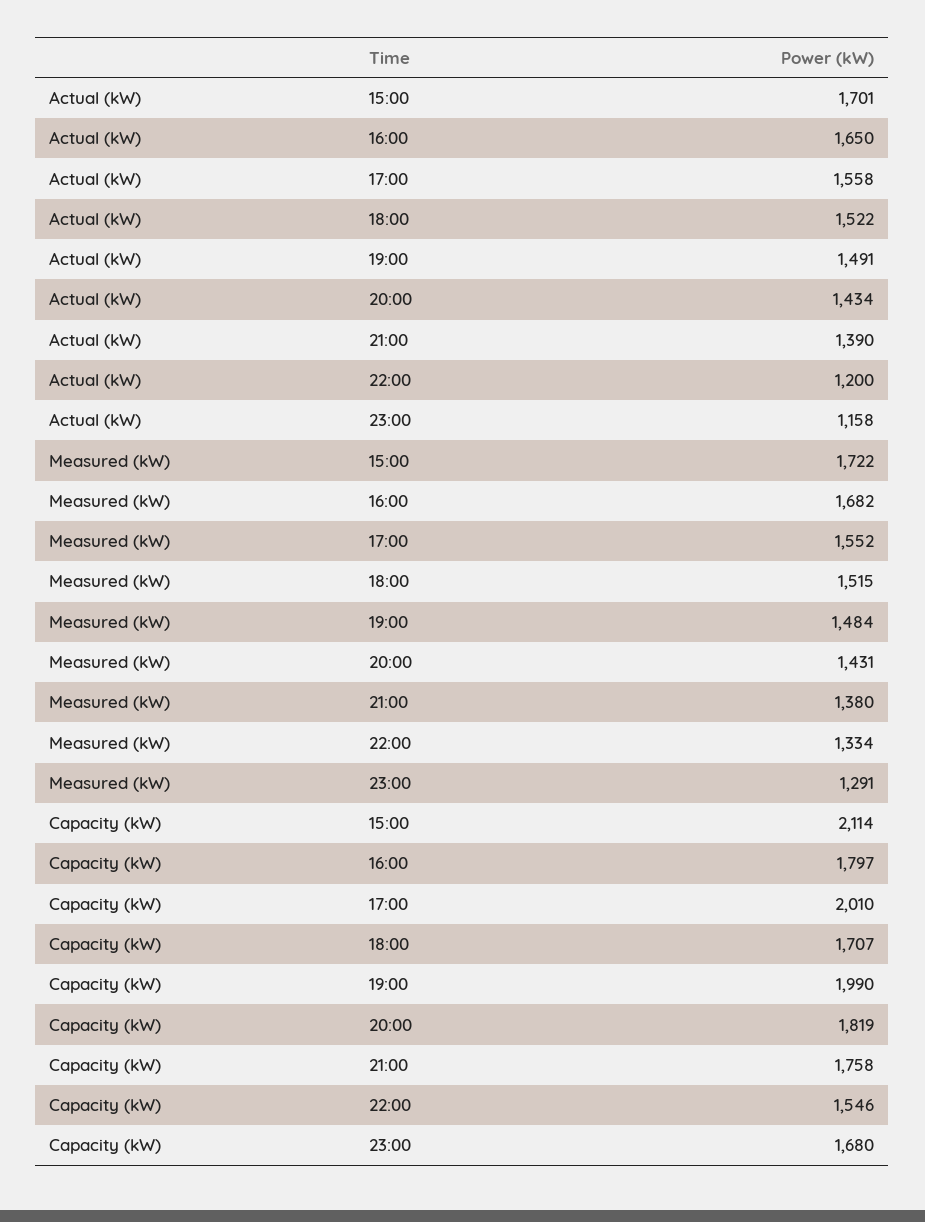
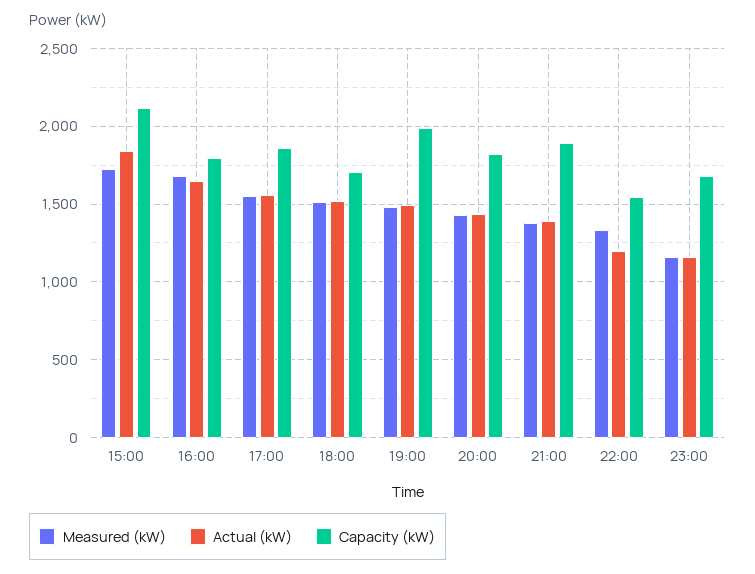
  {
    "Actual (kW)": {
-     "15:00": 1701,
+     "15:00": 1850,
      "16:00": 1650,
      "17:00": 1558,
      "18:00": 1522,
      "19:00": 1491,
      "20:00": 1434,
      "21:00": 1390,
      "22:00": 1200,
      "23:00": 1158
    },
    "Measured (kW)": {
      "15:00": 1722,
      "16:00": 1682,
      "17:00": 1552,
      "18:00": 1515,
      "19:00": 1484,
      "20:00": 1431,
      "21:00": 1380,
      "22:00": 1334,
-     "23:00": 1291
+     "23:00": 1150
    },
    "Capacity (kW)": {
      "15:00": 2114,
      "16:00": 1797,
-     "17:00": 2010,
+     "17:00": 1850,
      "18:00": 1707,
      "19:00": 1990,
      "20:00": 1819,
-     "21:00": 1758,
+     "21:00": 1900,
      "22:00": 1546,
      "23:00": 1680
    }
  }

